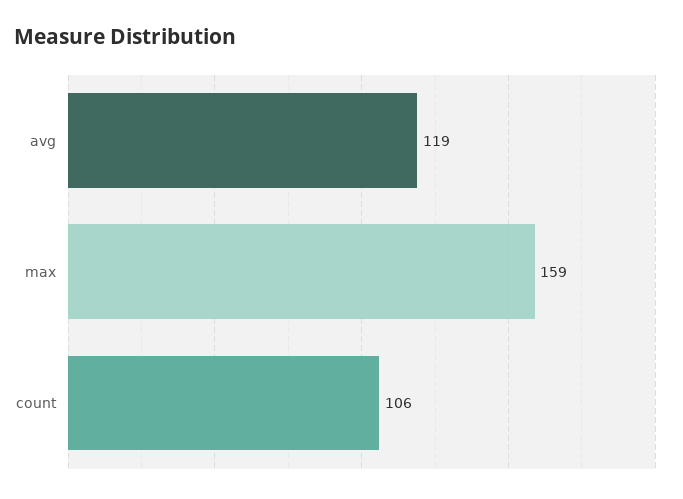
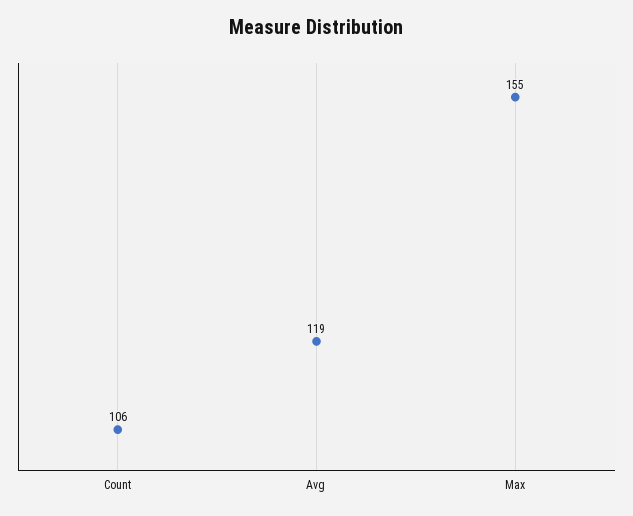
  {
    "avg": 119,
-   "max": 159,
+   "max": 155,
    "count": 106
  }

